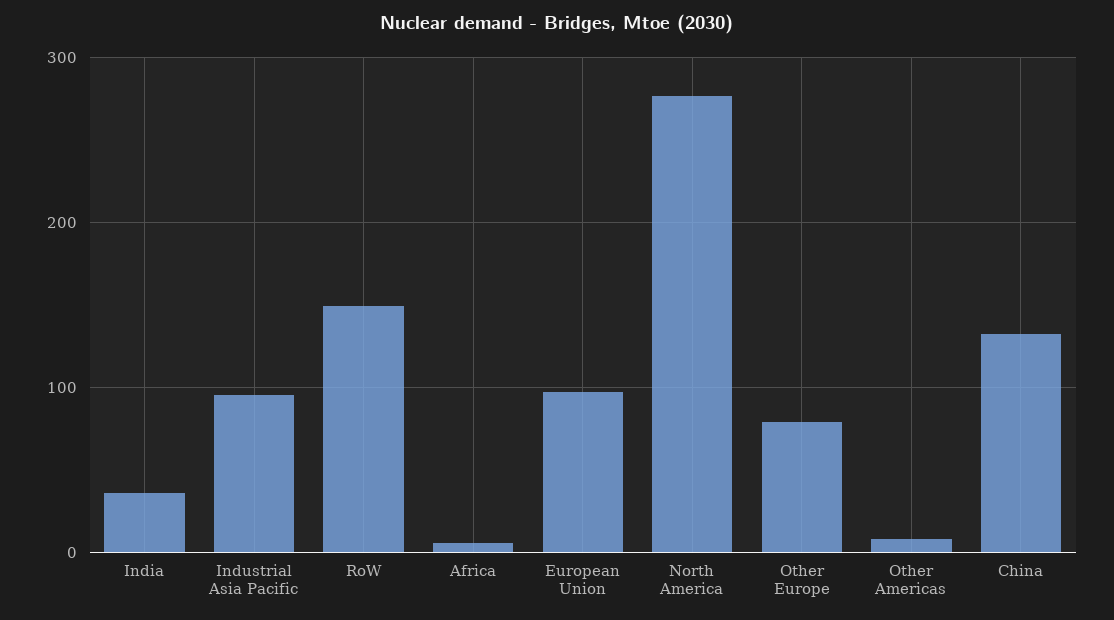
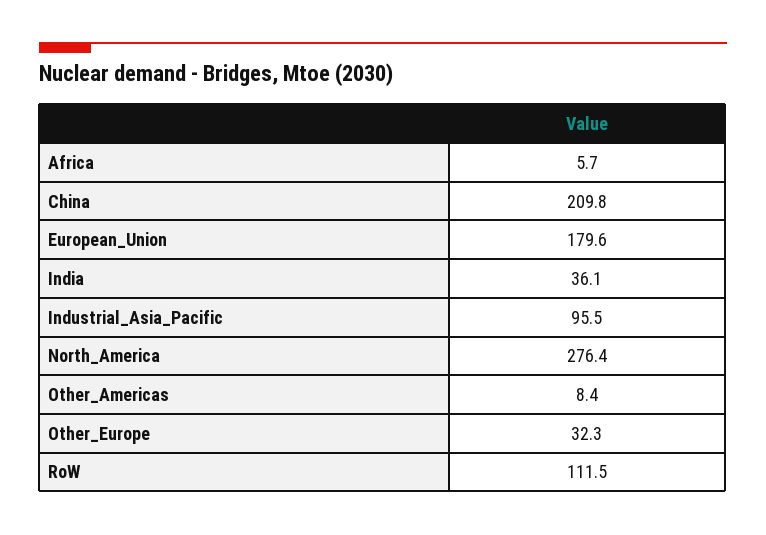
  {
    "India": 36.1,
    "Industrial Asia Pacific": 95.5,
-   "RoW": 150,
+   "RoW": 111.5,
    "Africa": 5.7,
-   "European Union": 100,
+   "European Union": 179.6,
    "North America": 276.4,
-   "Other Europe": 80,
+   "Other Europe": 32.3,
    "Other Americas": 8.4,
-   "China": 130
+   "China": 209.8
  }

